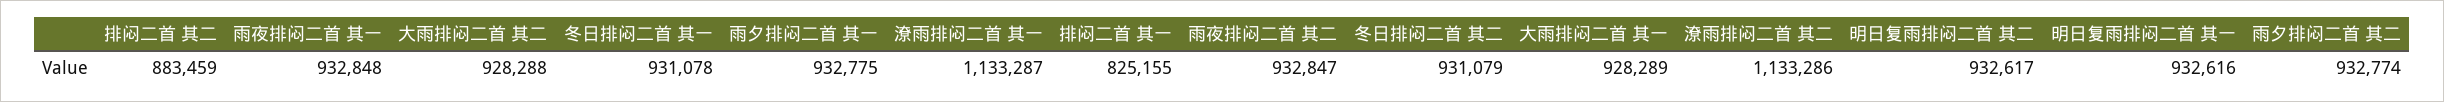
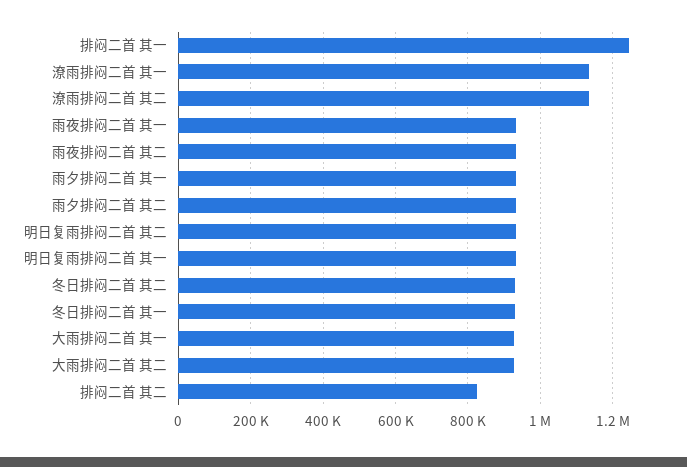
  {
-   "排闷二首 其二": 883459,
+   "排闷二首 其二": 820000,
    "雨夜排闷二首 其一": 932848,
    "大雨排闷二首 其二": 928288,
    "冬日排闷二首 其一": 931078,
    "雨夕排闷二首 其一": 932775,
    "潦雨排闷二首 其一": 1133287,
-   "排闷二首 其一": 825155,
+   "排闷二首 其一": 1240000,
    "雨夜排闷二首 其二": 932847,
    "冬日排闷二首 其二": 931079,
    "大雨排闷二首 其一": 928289,
    "潦雨排闷二首 其二": 1133286,
    "明日复雨排闷二首 其二": 932617,
    "明日复雨排闷二首 其一": 932616,
    "雨夕排闷二首 其二": 932774
  }

